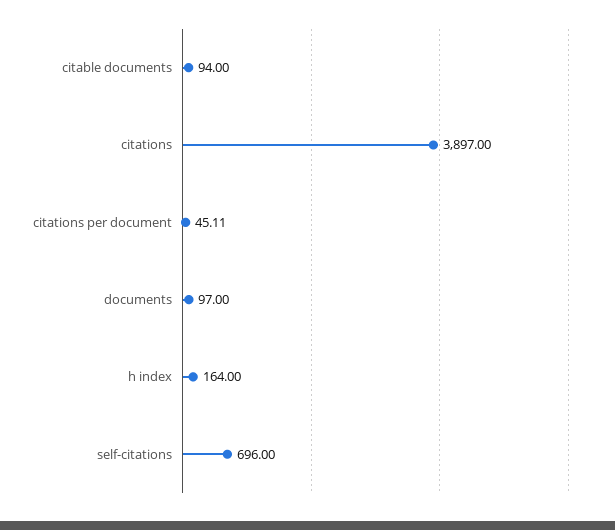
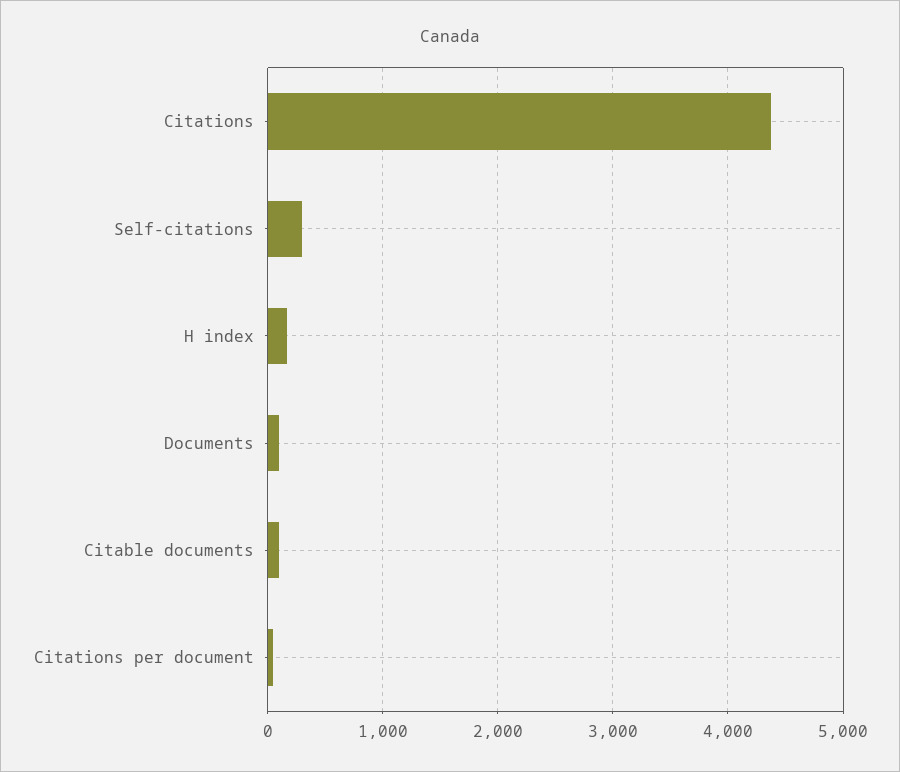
  {
    "citable documents": 94,
-   "citations": 3897,
+   "citations": 4400,
    "citations per document": 45.11,
    "documents": 97,
    "h index": 164,
-   "self-citations": 696
+   "self-citations": 300
  }

